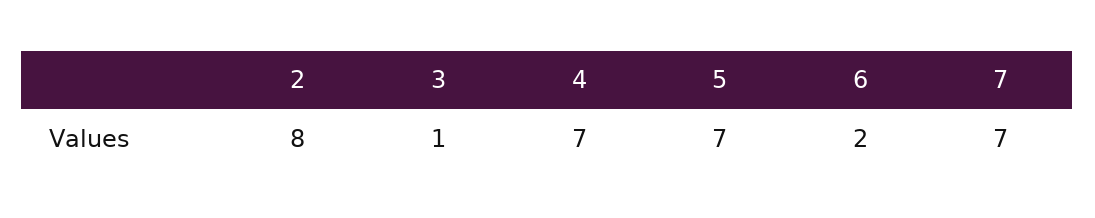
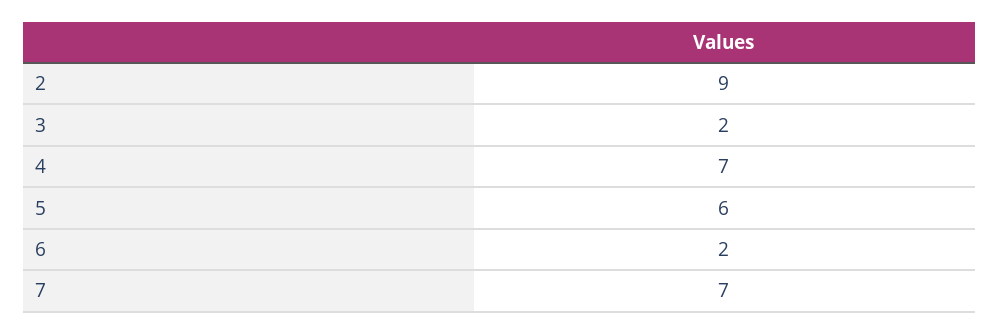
  {
-   "2": 8,
+   "2": 9,
-   "3": 1,
+   "3": 2,
    "4": 7,
-   "5": 7,
+   "5": 6,
    "6": 2,
    "7": 7
  }

